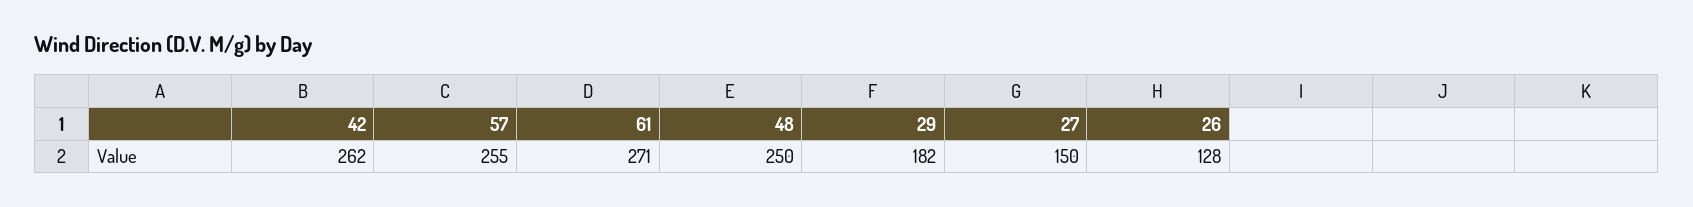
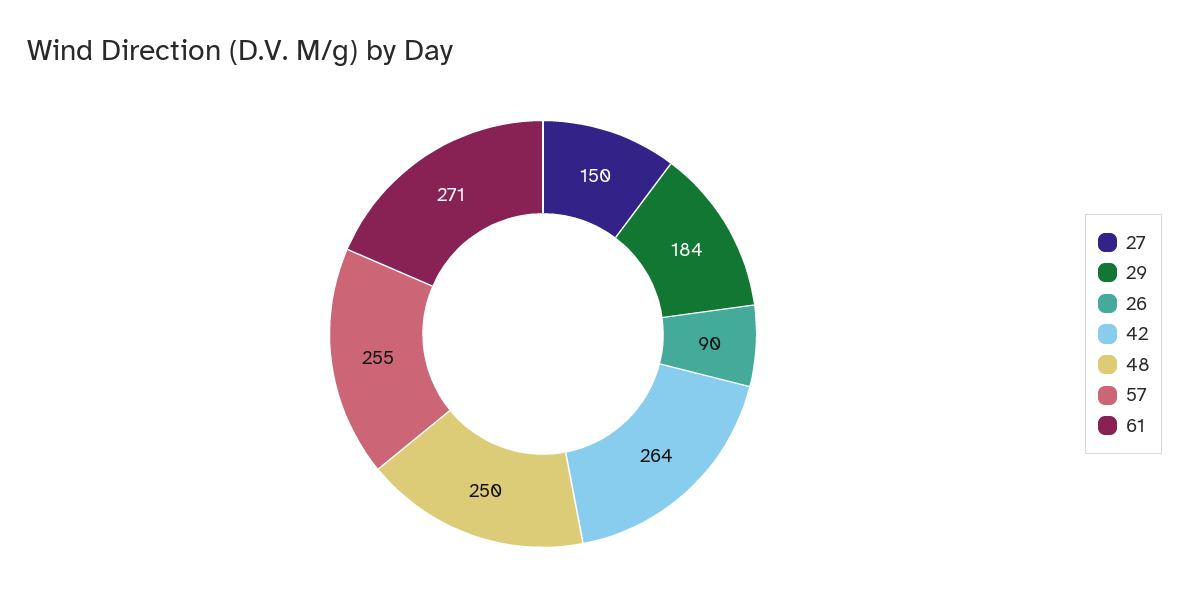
  {
-   "42": 262,
+   "42": 264,
    "57": 255,
    "61": 271,
    "48": 250,
-   "29": 182,
+   "29": 184,
    "27": 150,
-   "26": 128
+   "26": 90
  }

